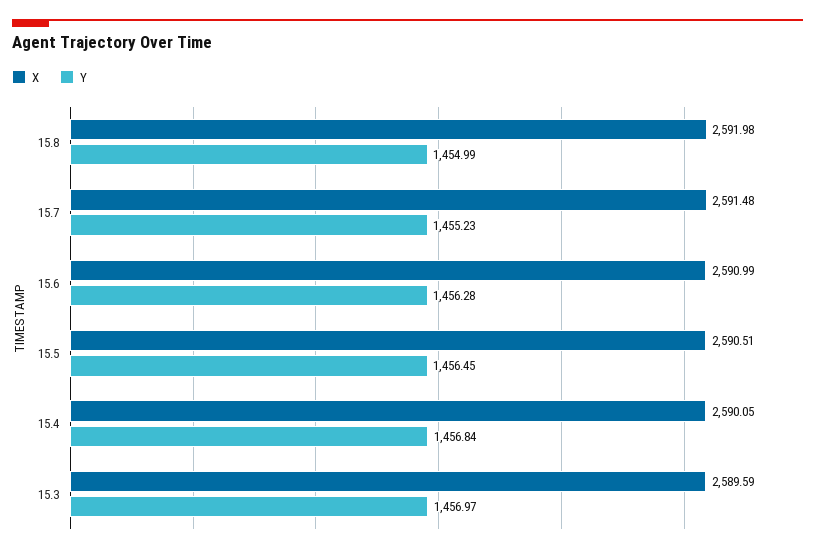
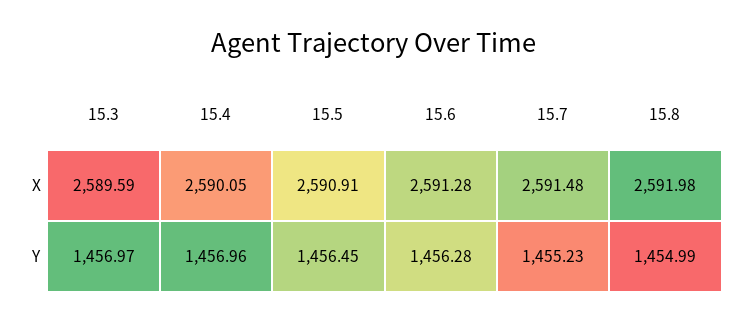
  {
    "X": {
      "15.8": 2591.98,
      "15.7": 2591.48,
-     "15.6": 2590.99,
+     "15.6": 2591.28,
-     "15.5": 2590.51,
+     "15.5": 2590.91,
      "15.4": 2590.05,
      "15.3": 2589.59
    },
    "Y": {
      "15.8": 1454.99,
      "15.7": 1455.23,
      "15.6": 1456.28,
      "15.5": 1456.45,
-     "15.4": 1456.84,
+     "15.4": 1456.96,
      "15.3": 1456.97
    }
  }

